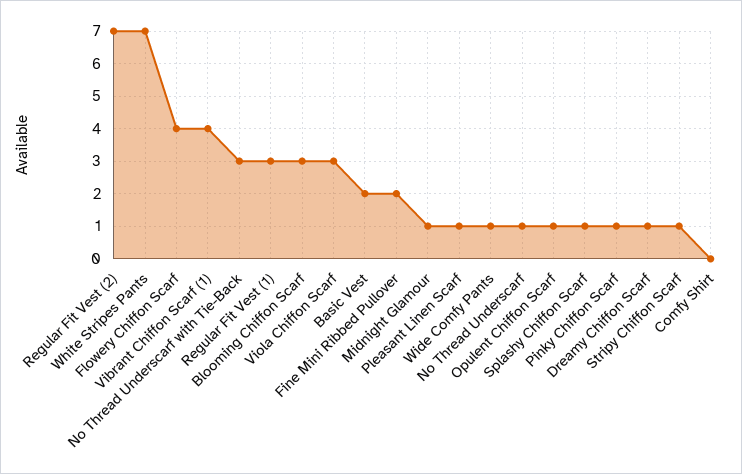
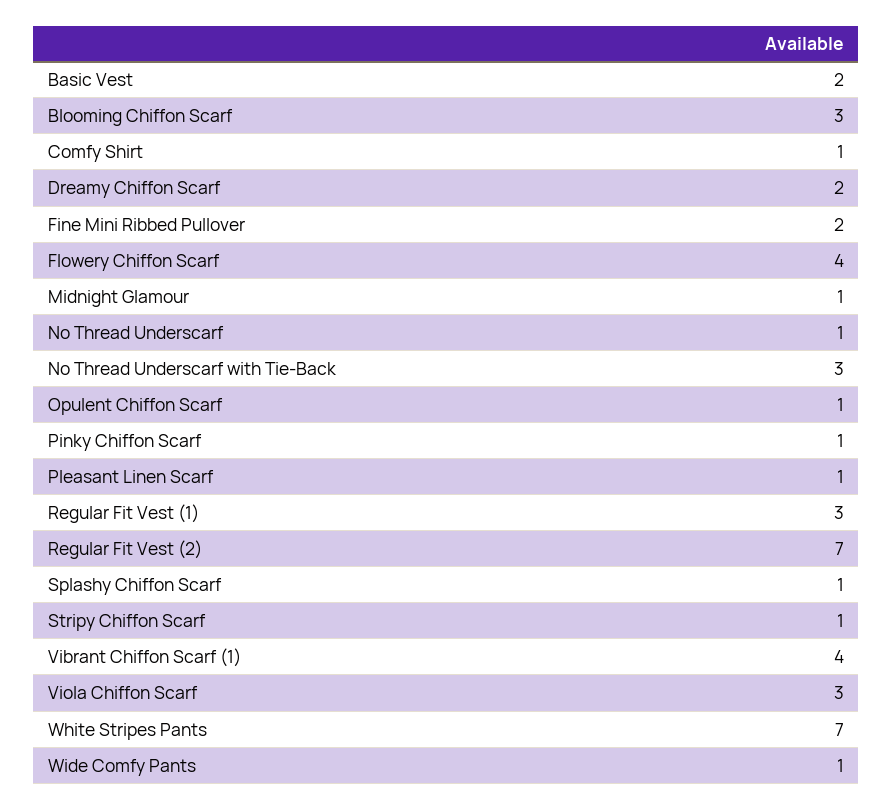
  {
    "Regular Fit Vest (2)": 7,
    "White Stripes Pants": 7,
    "Flowery Chiffon Scarf": 4,
    "Vibrant Chiffon Scarf (1)": 4,
    "No Thread Underscarf with Tie-Back": 3,
    "Regular Fit Vest (1)": 3,
    "Blooming Chiffon Scarf": 3,
    "Viola Chiffon Scarf": 3,
    "Basic Vest": 2,
    "Fine Mini Ribbed Pullover": 2,
    "Midnight Glamour": 1,
    "Pleasant Linen Scarf": 1,
    "Wide Comfy Pants": 1,
    "No Thread Underscarf": 1,
    "Opulent Chiffon Scarf": 1,
    "Splashy Chiffon Scarf": 1,
    "Pinky Chiffon Scarf": 1,
-   "Dreamy Chiffon Scarf": 1,
+   "Dreamy Chiffon Scarf": 2,
    "Stripy Chiffon Scarf": 1,
-   "Comfy Shirt": 0
+   "Comfy Shirt": 1
  }

